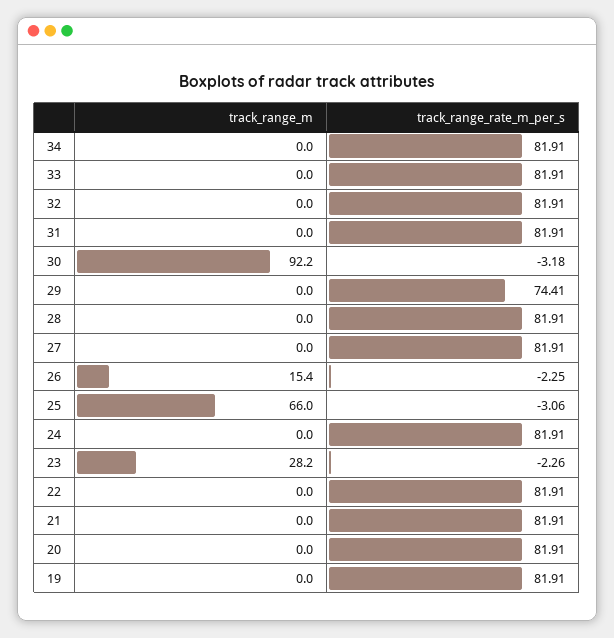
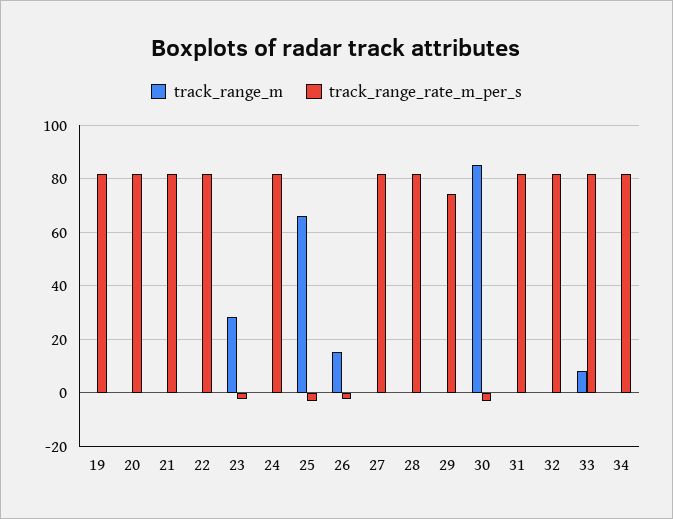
  {
    "track_range_m": {
      "34": 0,
-     "33": 0,
+     "33": 7.5,
      "32": 0,
      "31": 0,
-     "30": 92.2,
+     "30": 85,
      "29": 0,
      "28": 0,
      "27": 0,
      "26": 15.4,
      "25": 66,
      "24": 0,
      "23": 28.2,
      "22": 0,
      "21": 0,
      "20": 0,
      "19": 0
    },
    "track_range_rate_m_per_s": {
      "34": 81.91,
      "33": 81.91,
      "32": 81.91,
      "31": 81.91,
      "30": -3.18,
      "29": 74.41,
      "28": 81.91,
      "27": 81.91,
      "26": -2.25,
      "25": -3.06,
      "24": 81.91,
      "23": -2.26,
      "22": 81.91,
      "21": 81.91,
      "20": 81.91,
      "19": 81.91
    }
  }

